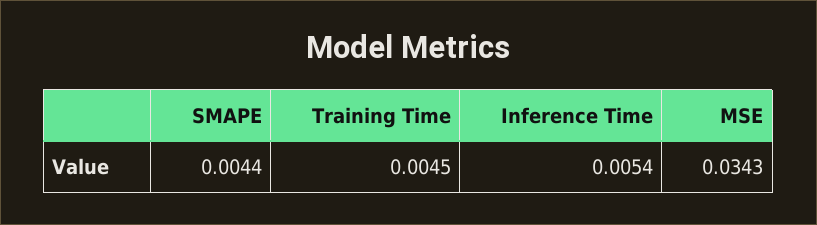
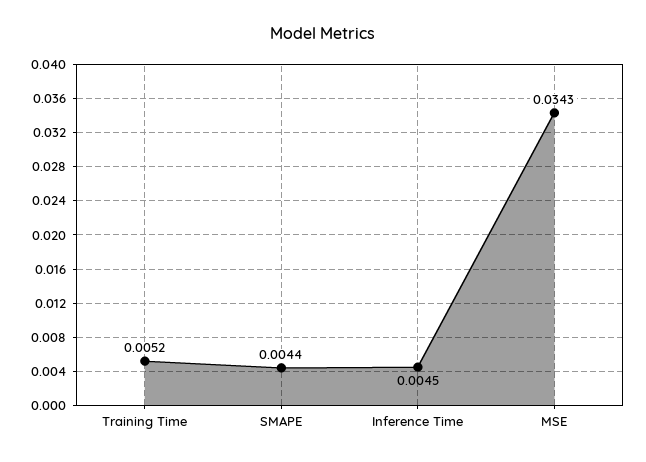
  {
    "SMAPE": 0.0044,
-   "Training Time": 0.0045,
+   "Training Time": 0.0052,
-   "Inference Time": 0.0054,
+   "Inference Time": 0.0045,
    "MSE": 0.0343
  }

